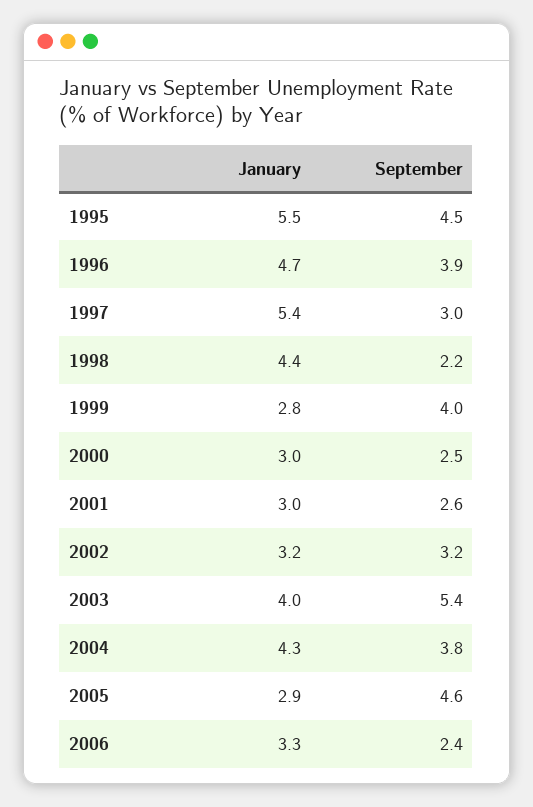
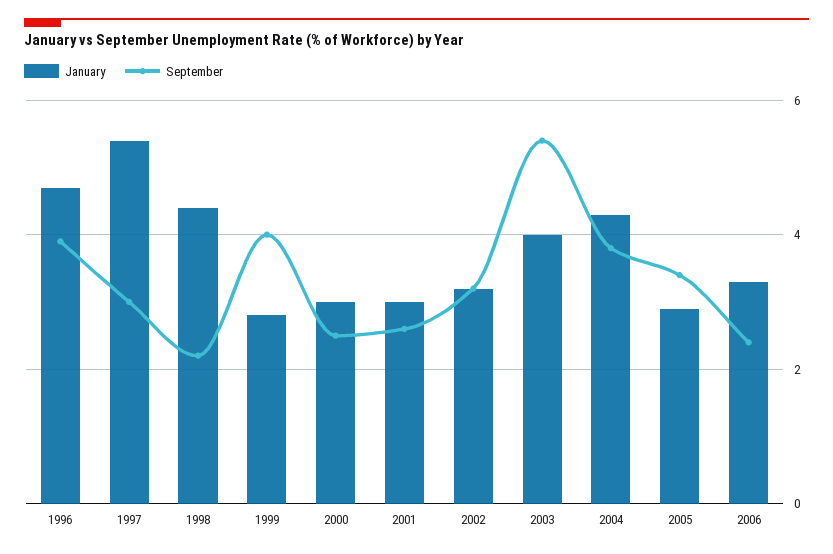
  {
    "January": {
-     "1995": 5.5,
      "1996": 4.7,
      "1997": 5.4,
      "1998": 4.4,
      "1999": 2.8,
      "2000": 3,
      "2001": 3,
      "2002": 3.2,
      "2003": 4,
      "2004": 4.3,
      "2005": 2.9,
      "2006": 3.3
    },
    "September": {
-     "1995": 4.5,
      "1996": 3.9,
      "1997": 3,
      "1998": 2.2,
      "1999": 4,
      "2000": 2.5,
      "2001": 2.6,
      "2002": 3.2,
      "2003": 5.4,
      "2004": 3.8,
-     "2005": 4.6,
+     "2005": 3.5,
      "2006": 2.4
    }
  }

